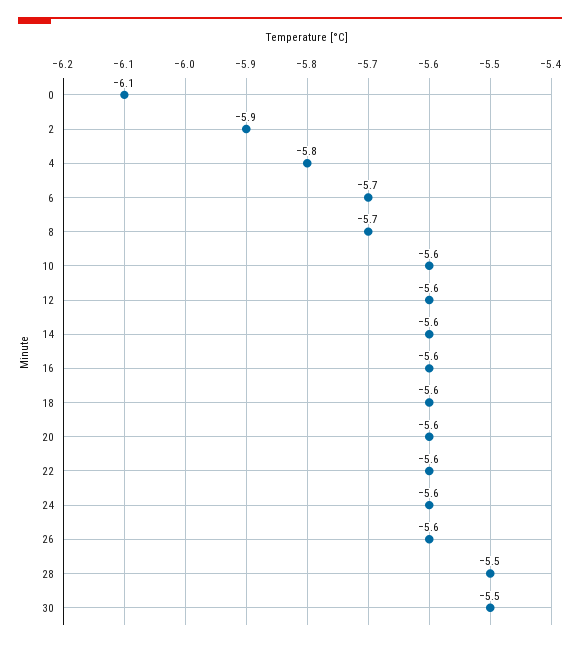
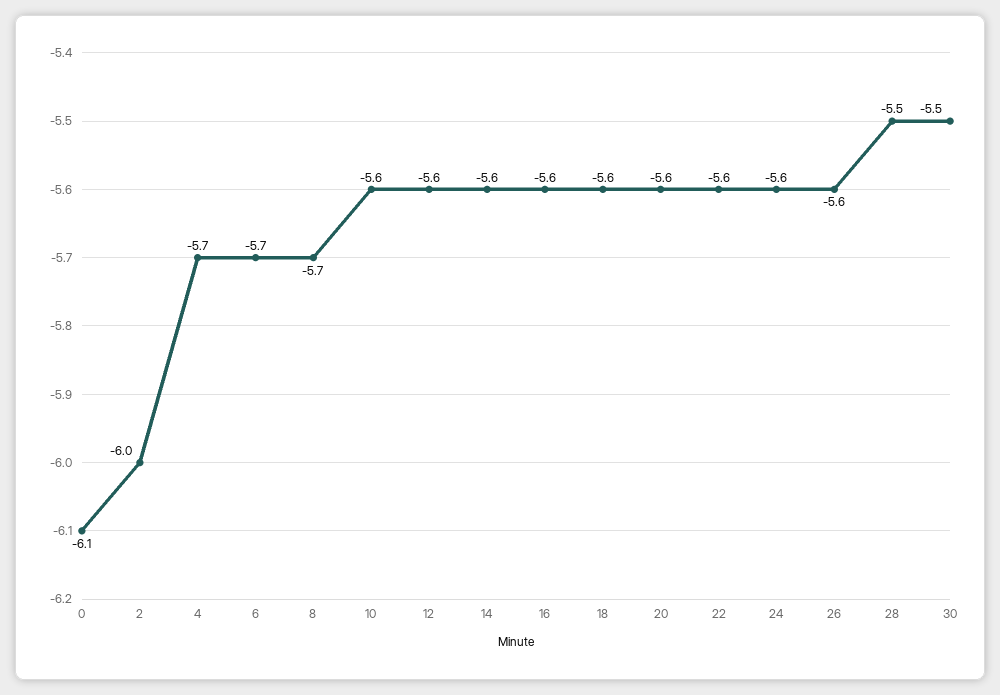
  {
    "0": -6.1,
-   "2": -5.9,
+   "2": -6,
-   "4": -5.8,
+   "4": -5.7,
    "6": -5.7,
    "8": -5.7,
    "10": -5.6,
    "12": -5.6,
    "14": -5.6,
    "16": -5.6,
    "18": -5.6,
    "20": -5.6,
    "22": -5.6,
    "24": -5.6,
    "26": -5.6,
    "28": -5.5,
    "30": -5.5
  }

